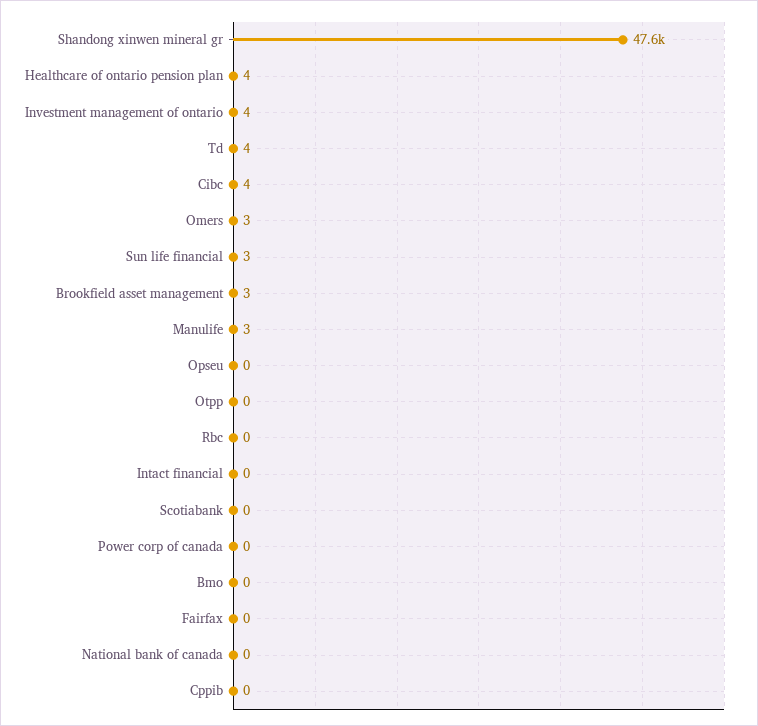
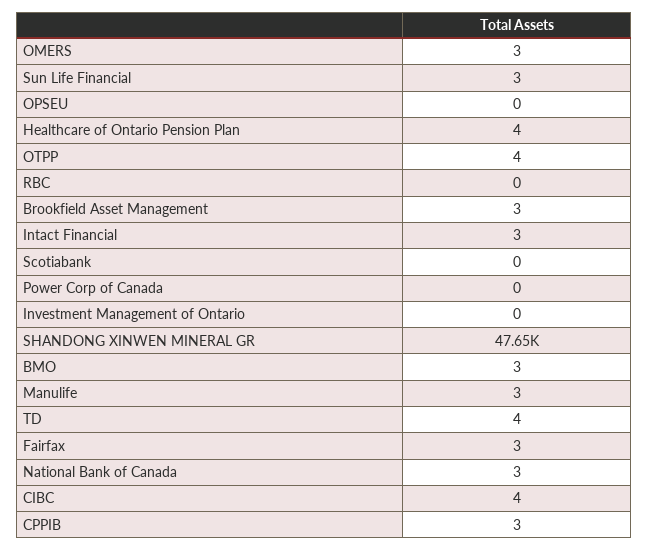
  {
    "Shandong xinwen mineral gr": 47650,
    "Healthcare of ontario pension plan": 4,
-   "Investment management of ontario": 4,
+   "Investment management of ontario": 0,
    "Td": 4,
    "Cibc": 4,
    "Omers": 3,
    "Sun life financial": 3,
    "Brookfield asset management": 3,
    "Manulife": 3,
    "Opseu": 0,
-   "Otpp": 0,
+   "Otpp": 4,
    "Rbc": 0,
-   "Intact financial": 0,
+   "Intact financial": 3,
    "Scotiabank": 0,
    "Power corp of canada": 0,
-   "Bmo": 0,
+   "Bmo": 3,
-   "Fairfax": 0,
+   "Fairfax": 3,
-   "National bank of canada": 0,
+   "National bank of canada": 3,
-   "Cppib": 0
+   "Cppib": 3
  }

